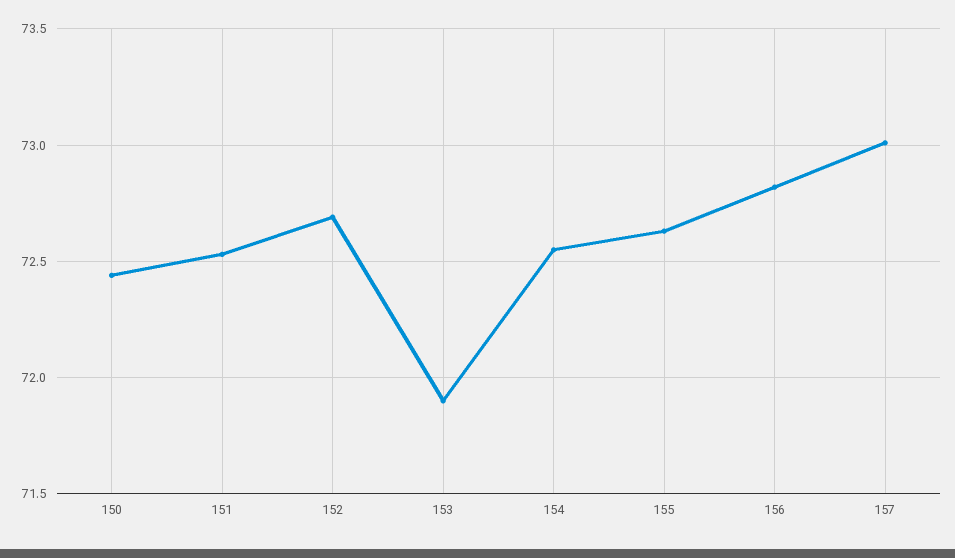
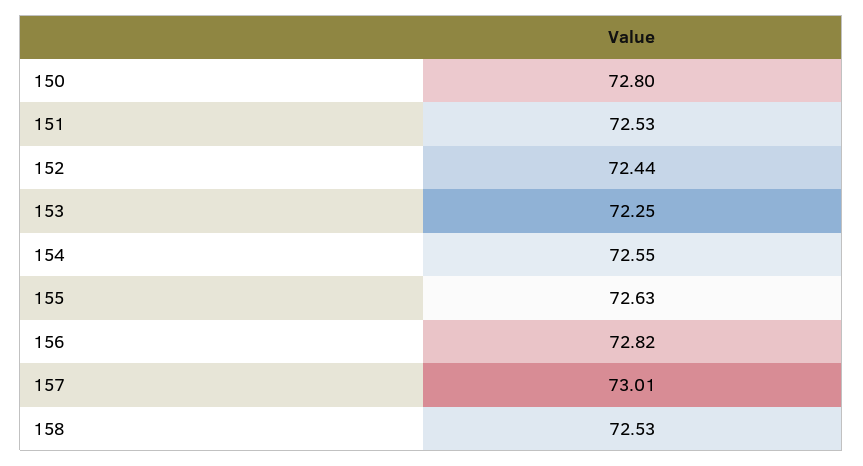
  {
-   "150": 72.45,
+   "150": 72.8,
    "151": 72.53,
-   "152": 72.7,
+   "152": 72.44,
-   "153": 71.9,
+   "153": 72.25,
    "154": 72.55,
    "155": 72.63,
    "156": 72.82,
-   "157": 73.01
+   "157": 73.01,
+   "158": 72.53
  }

